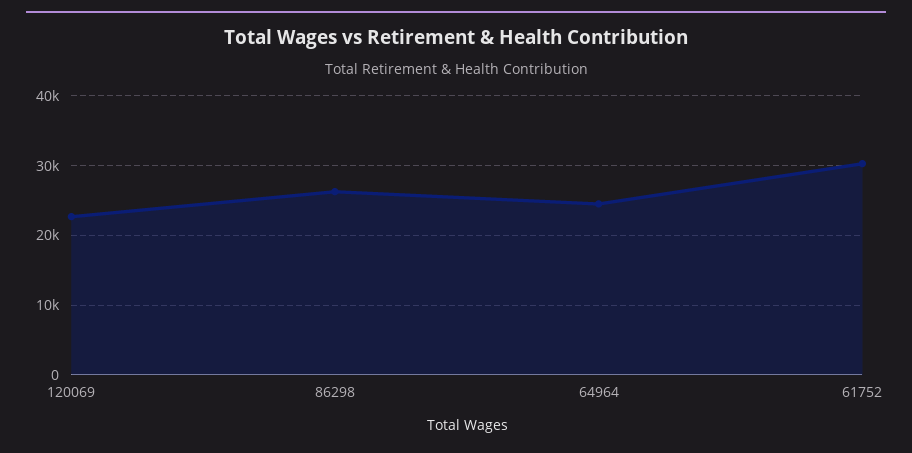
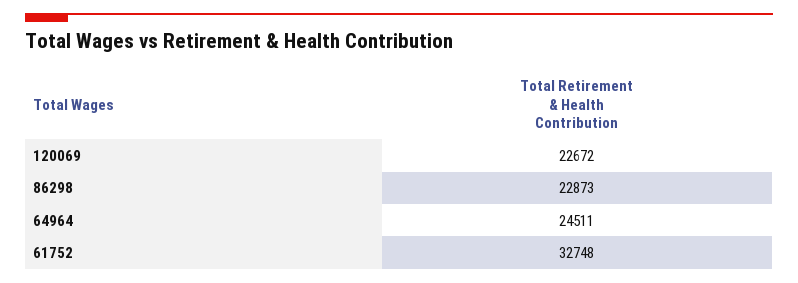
  {
    "120069": 22672,
-   "86298": 26000,
+   "86298": 22873,
    "64964": 24511,
-   "61752": 30000
+   "61752": 32748
  }

